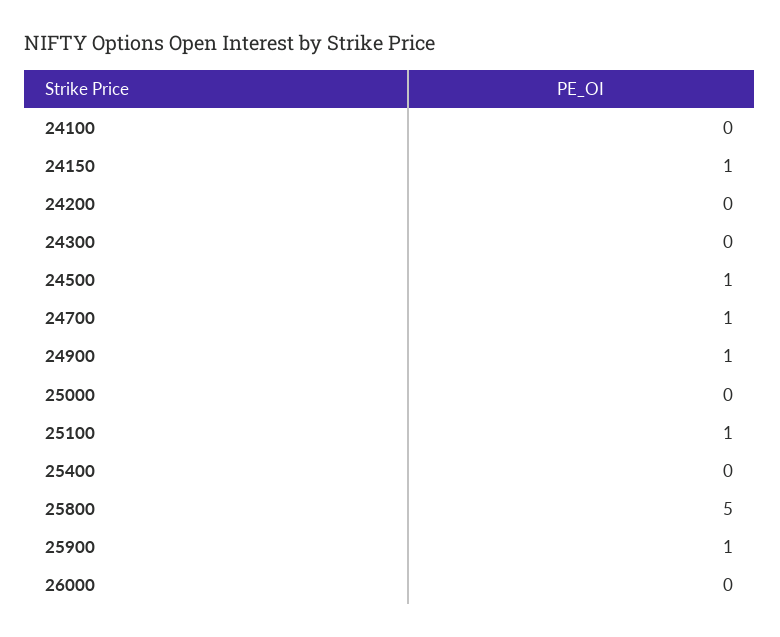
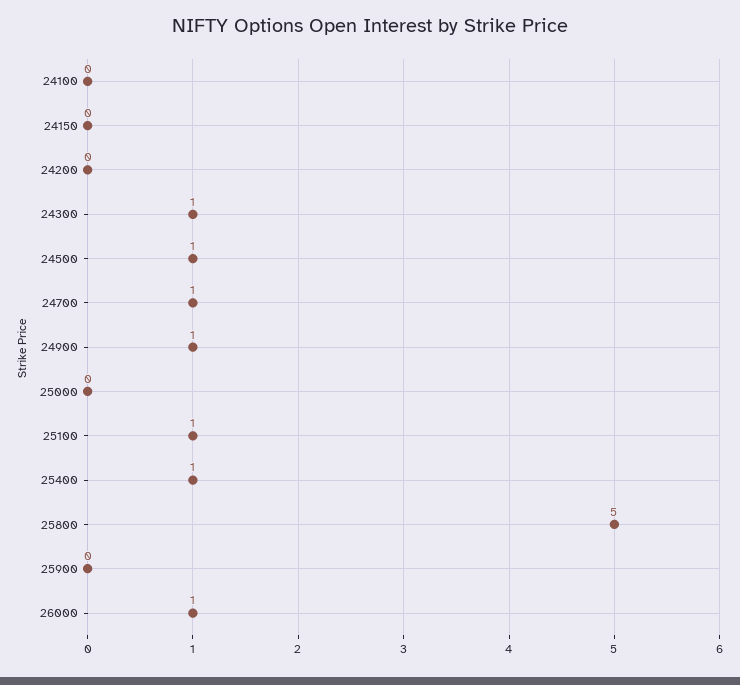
  {
    "24100": 0,
-   "24150": 1,
+   "24150": 0,
    "24200": 0,
-   "24300": 0,
+   "24300": 1,
    "24500": 1,
    "24700": 1,
    "24900": 1,
    "25000": 0,
    "25100": 1,
-   "25400": 0,
+   "25400": 1,
    "25800": 5,
-   "25900": 1,
+   "25900": 0,
-   "26000": 0
+   "26000": 1
  }

